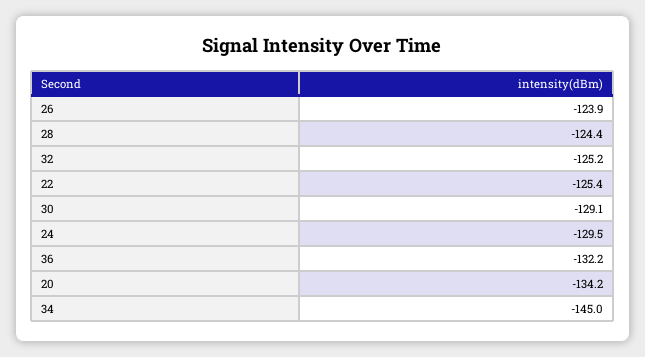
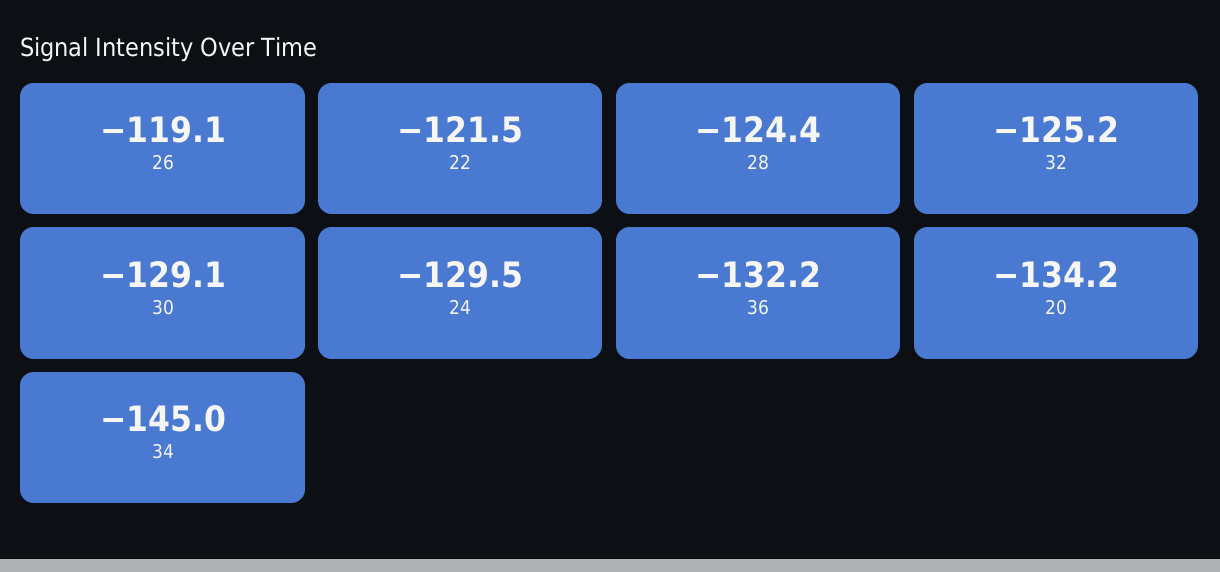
  {
-   "26": -123.9,
+   "26": -119.1,
    "28": -124.4,
    "32": -125.2,
-   "22": -125.4,
+   "22": -121.5,
    "30": -129.1,
    "24": -129.5,
    "36": -132.2,
    "20": -134.2,
    "34": -145
  }

